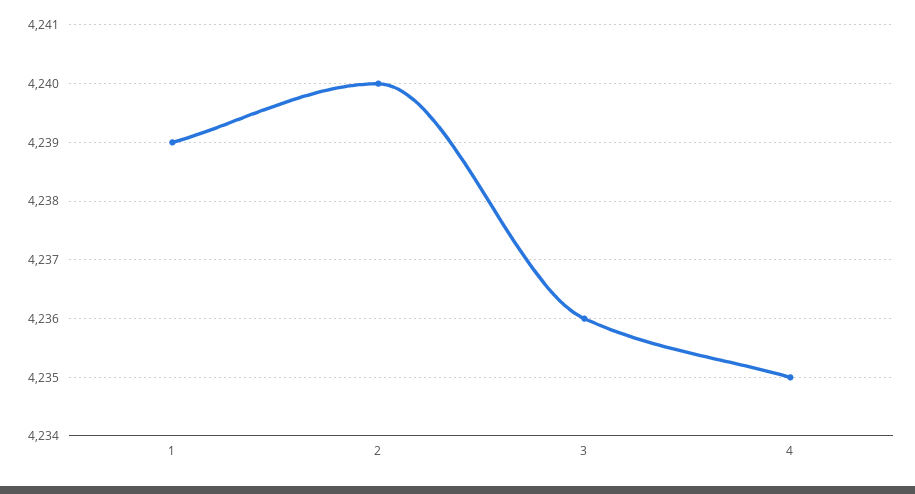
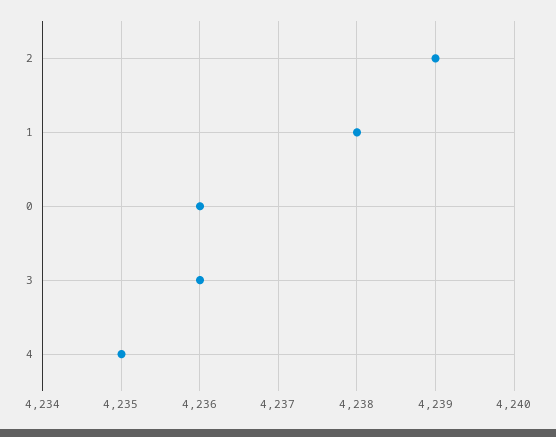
  {
-   "1": 4239,
+   "1": 4238,
-   "2": 4240,
+   "2": 4239,
    "3": 4236,
-   "4": 4235
+   "4": 4235,
+   "0": 4236
  }

